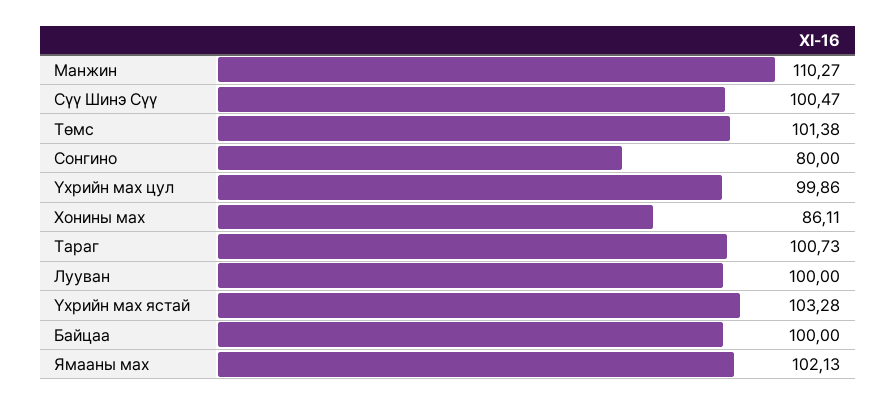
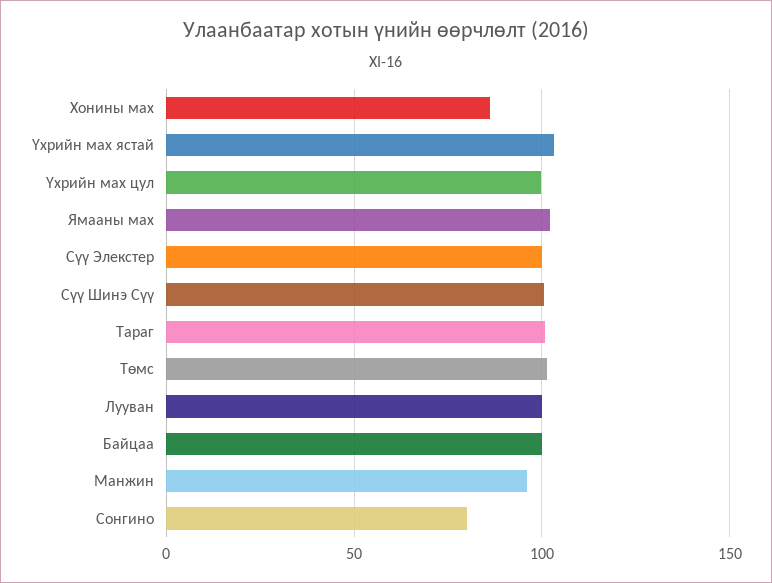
  {
-   "Манжин": 110.27,
+   "Манжин": 95,
    "Сүү Шинэ Сүү": 100.47,
    "Төмс": 101.38,
    "Сонгино": 80,
    "Үхрийн мах цул": 99.86,
    "Хонины мах": 86.11,
    "Тараг": 100.73,
    "Лууван": 100,
    "Үхрийн мах ястай": 103.28,
    "Байцаа": 100,
-   "Ямааны мах": 102.13
+   "Ямааны мах": 102.13,
+   "Сүү Элекстер": 100
  }

